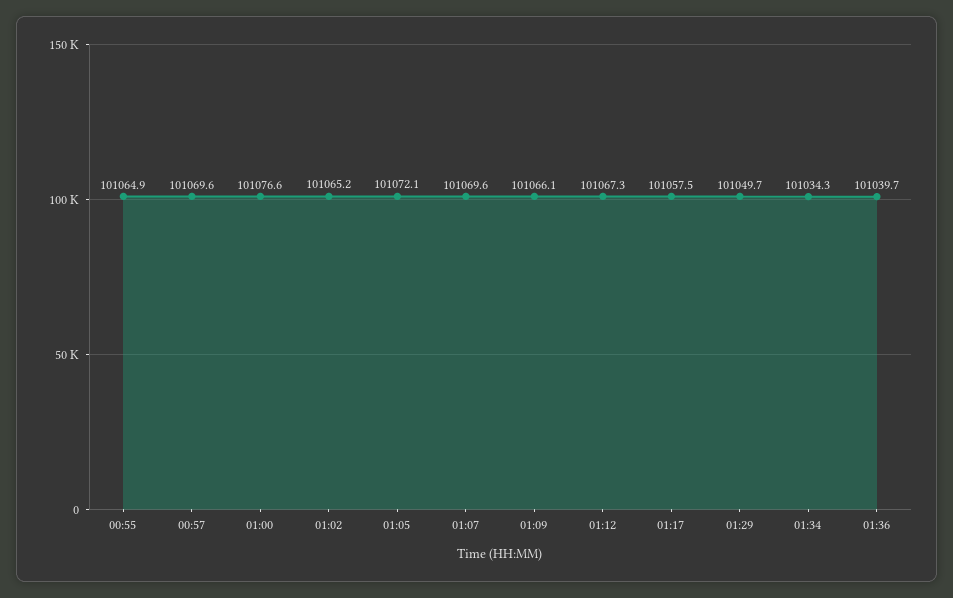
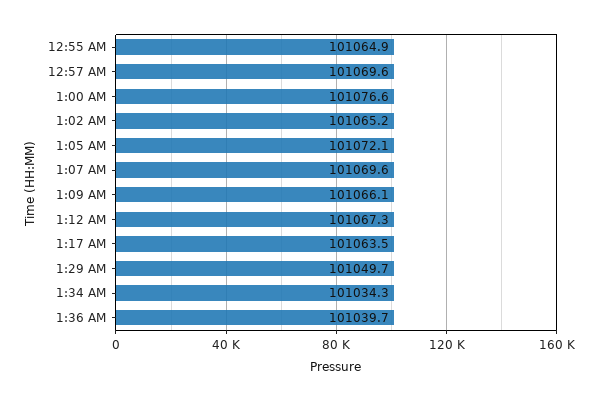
  {
    "00:55": 101064.9,
    "00:57": 101069.6,
    "01:00": 101076.6,
    "01:02": 101065.2,
    "01:05": 101072.1,
    "01:07": 101069.6,
    "01:09": 101066.1,
    "01:12": 101067.3,
-   "01:17": 101057.5,
+   "01:17": 101063.5,
    "01:29": 101049.7,
    "01:34": 101034.3,
    "01:36": 101039.7
  }

